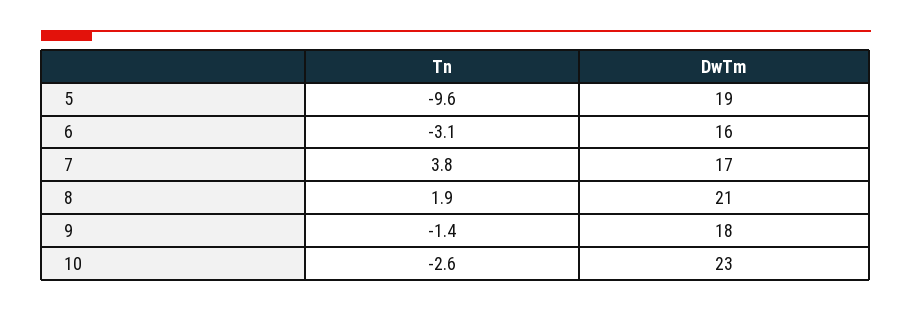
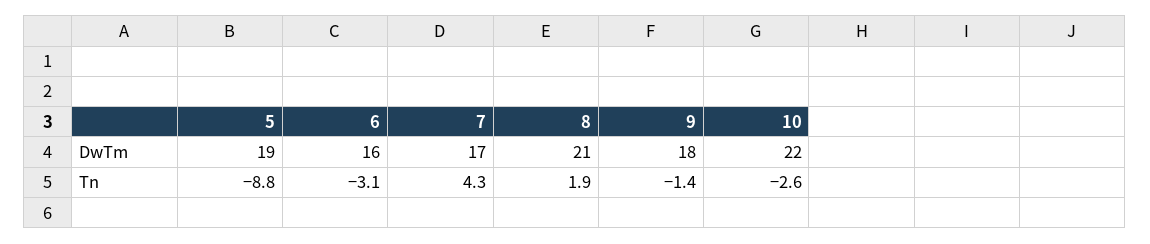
  {
    "Tn": {
-     "5": -9.6,
+     "5": -8.8,
      "6": -3.1,
-     "7": 3.8,
+     "7": 4.3,
      "8": 1.9,
      "9": -1.4,
      "10": -2.6
    },
    "DwTm": {
      "5": 19,
      "6": 16,
      "7": 17,
      "8": 21,
      "9": 18,
-     "10": 23
+     "10": 22
    }
  }

